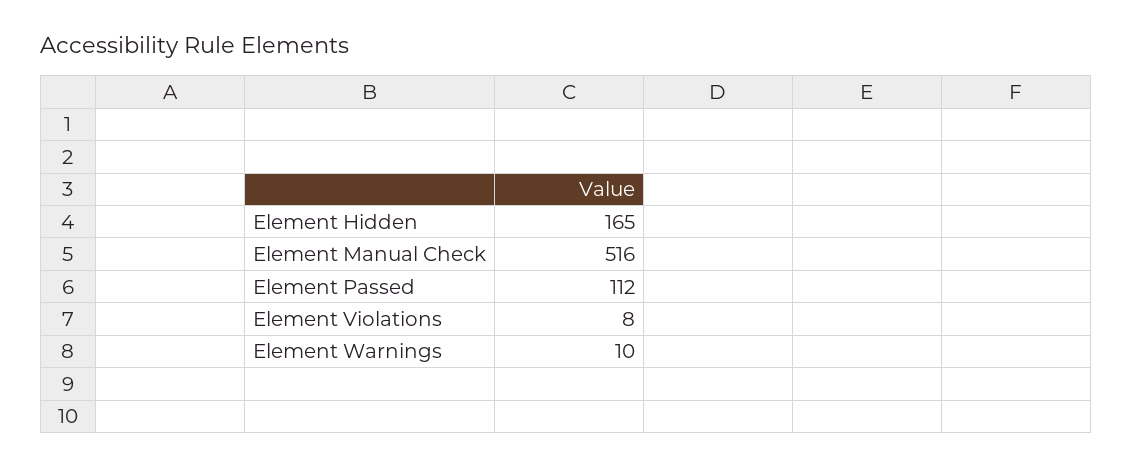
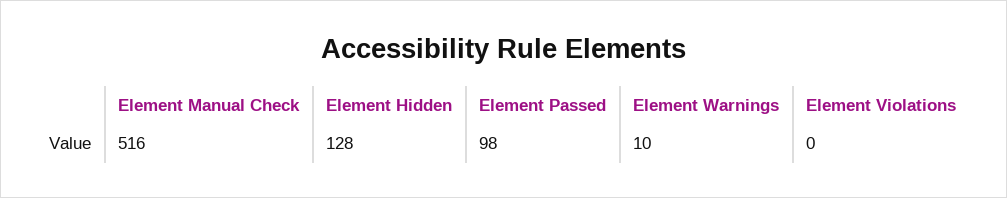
  {
-   "Element Hidden": 165,
+   "Element Hidden": 128,
    "Element Manual Check": 516,
-   "Element Passed": 112,
+   "Element Passed": 98,
-   "Element Violations": 8,
+   "Element Violations": 0,
    "Element Warnings": 10
  }

